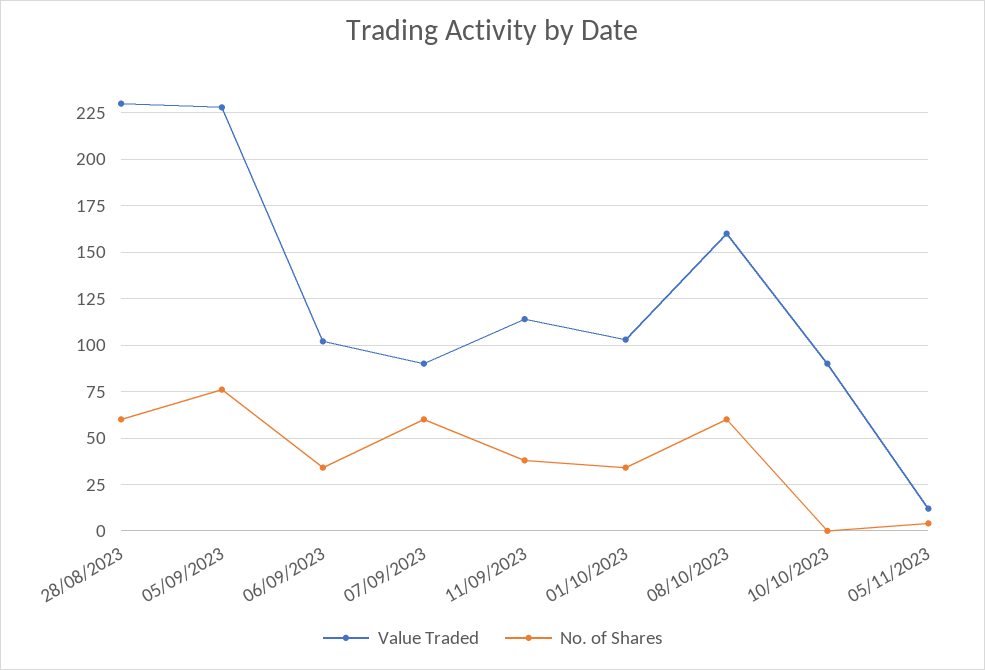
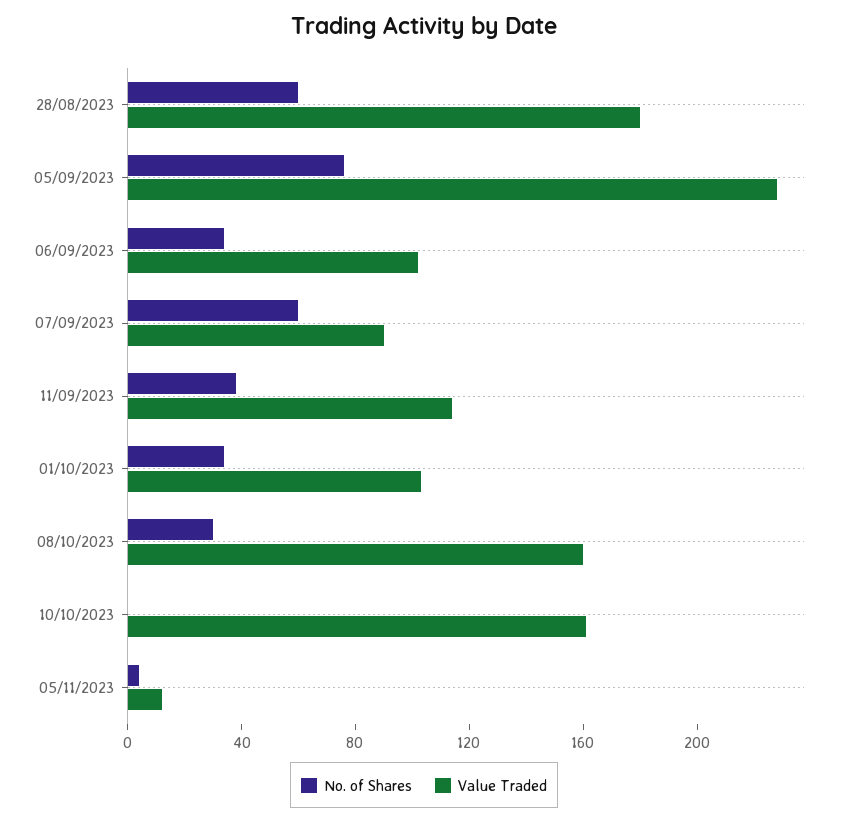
  {
    "Value Traded": {
-     "28/08/2023": 230,
+     "28/08/2023": 180,
      "05/09/2023": 230,
      "06/09/2023": 100,
      "07/09/2023": 90,
      "11/09/2023": 115,
      "01/10/2023": 105,
      "08/10/2023": 160,
-     "10/10/2023": 90,
+     "10/10/2023": 160,
      "05/11/2023": 10
    },
    "No. of Shares": {
      "28/08/2023": 60,
      "05/09/2023": 75,
      "06/09/2023": 35,
      "07/09/2023": 60,
      "11/09/2023": 40,
      "01/10/2023": 35,
-     "08/10/2023": 60,
+     "08/10/2023": 30,
      "10/10/2023": 0,
      "05/11/2023": 5
    }
  }

